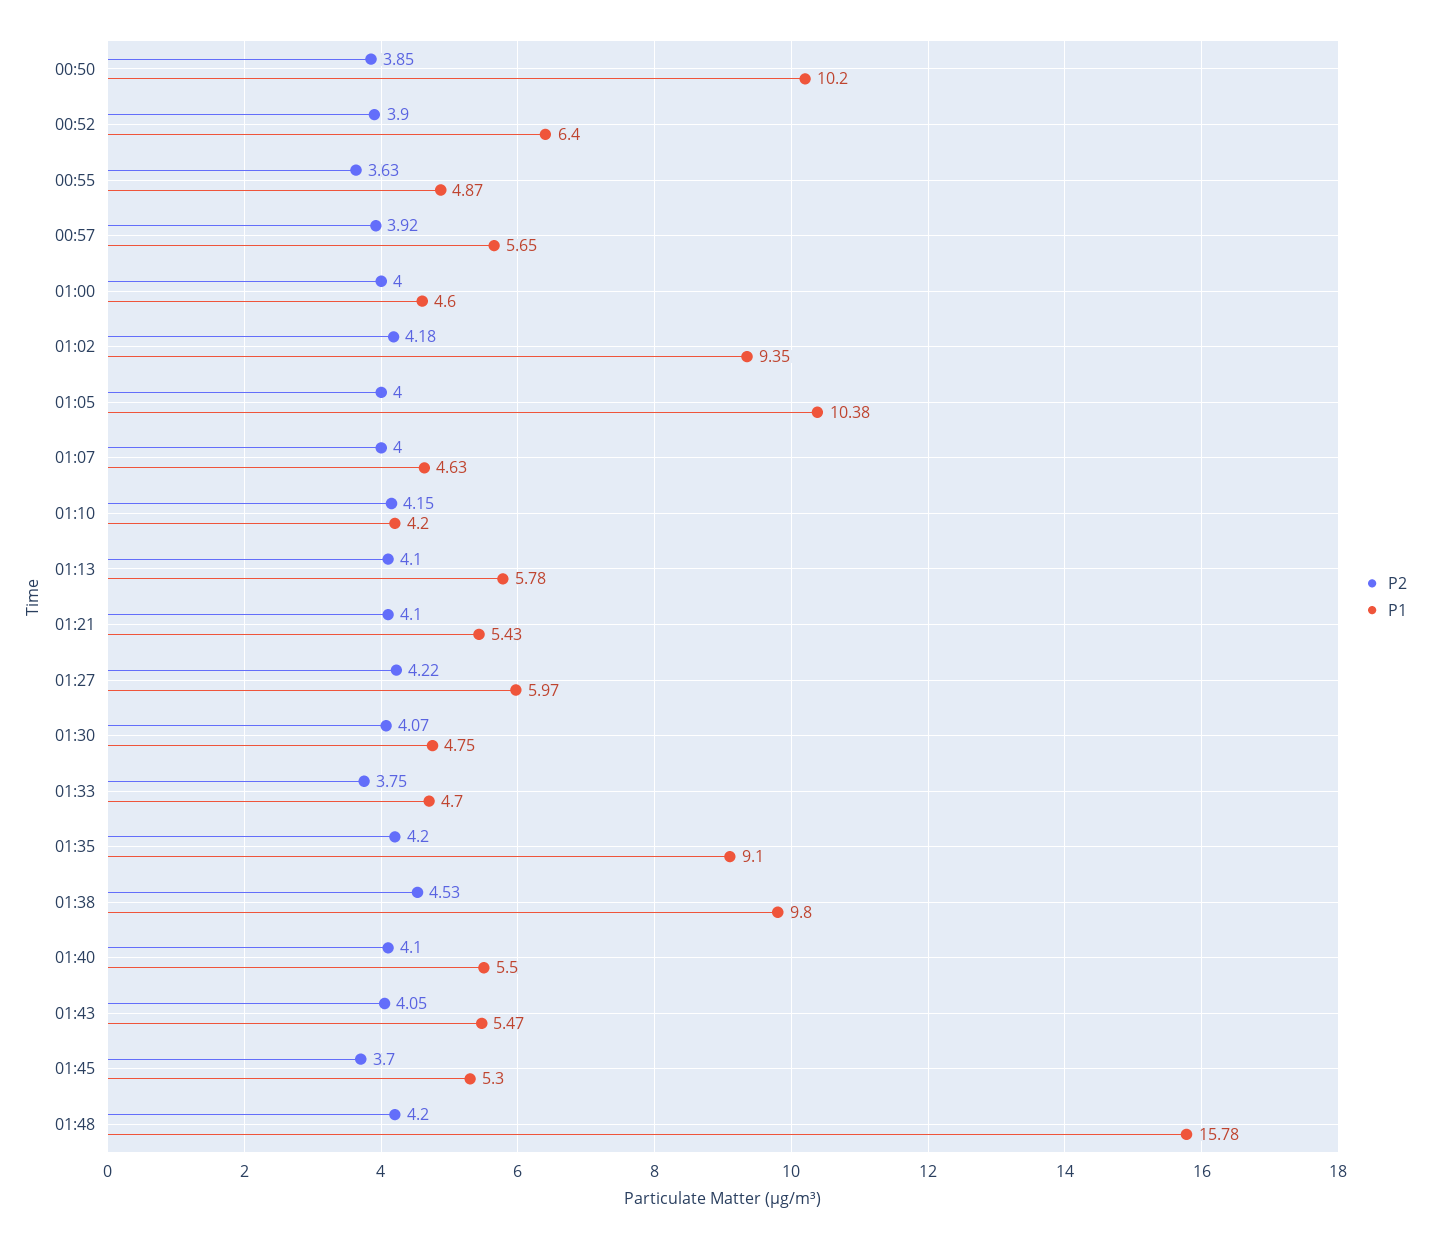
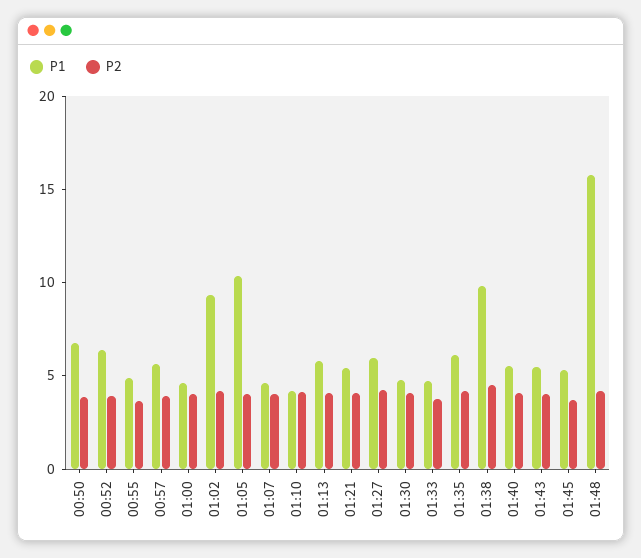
  {
    "P2": {
      "00:50": 3.85,
      "00:52": 3.9,
      "00:55": 3.63,
      "00:57": 3.92,
      "01:00": 4,
      "01:02": 4.18,
      "01:05": 4,
      "01:07": 4,
      "01:10": 4.15,
      "01:13": 4.1,
      "01:21": 4.1,
      "01:27": 4.22,
      "01:30": 4.07,
      "01:33": 3.75,
      "01:35": 4.2,
      "01:38": 4.53,
      "01:40": 4.1,
      "01:43": 4.05,
      "01:45": 3.7,
      "01:48": 4.2
    },
    "P1": {
-     "00:50": 10.2,
+     "00:50": 7,
      "00:52": 6.4,
      "00:55": 4.87,
      "00:57": 5.65,
      "01:00": 4.6,
      "01:02": 9.35,
      "01:05": 10.38,
      "01:07": 4.63,
      "01:10": 4.2,
      "01:13": 5.78,
      "01:21": 5.43,
      "01:27": 5.97,
      "01:30": 4.75,
      "01:33": 4.7,
-     "01:35": 9.1,
+     "01:35": 6,
      "01:38": 9.8,
      "01:40": 5.5,
      "01:43": 5.47,
      "01:45": 5.3,
      "01:48": 15.78
    }
  }

